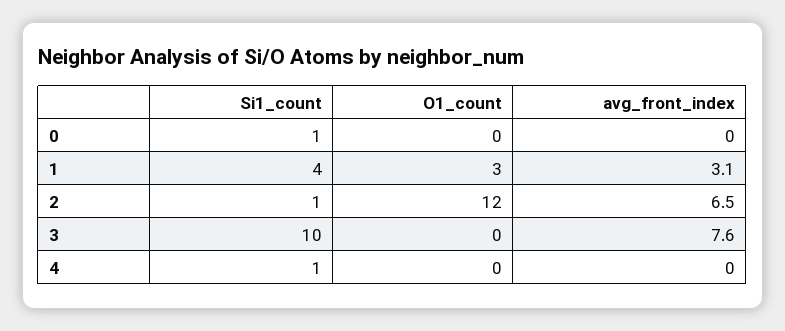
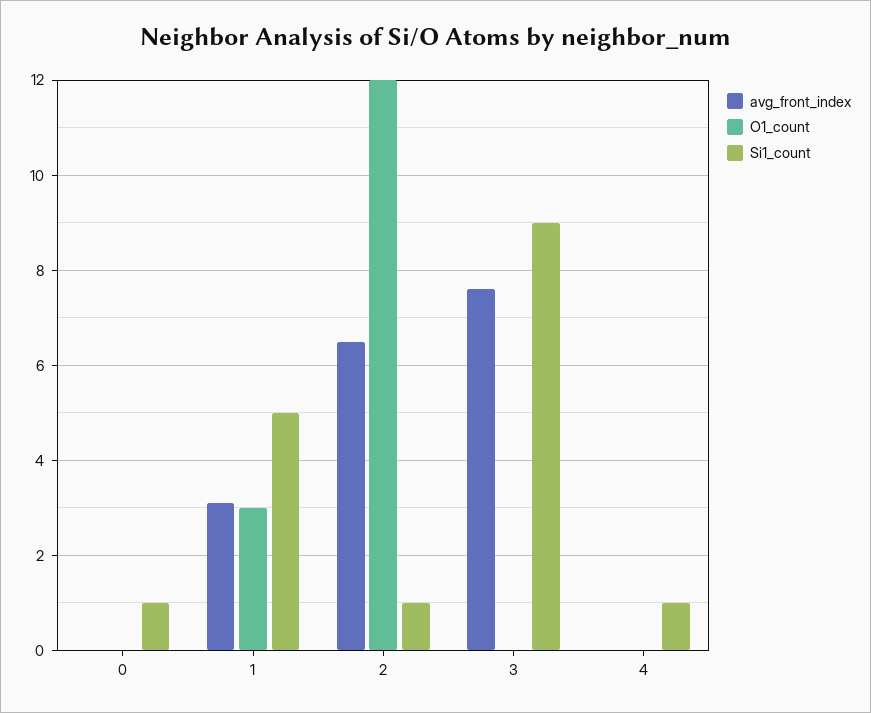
  {
    "Si1_count": {
      "0": 1,
-     "1": 4,
+     "1": 5,
      "2": 1,
-     "3": 10,
+     "3": 9,
      "4": 1
    },
    "O1_count": {
      "0": 0,
      "1": 3,
      "2": 12,
      "3": 0,
      "4": 0
    },
    "avg_front_index": {
      "0": 0,
      "1": 3.1,
      "2": 6.5,
      "3": 7.6,
      "4": 0
    }
  }

